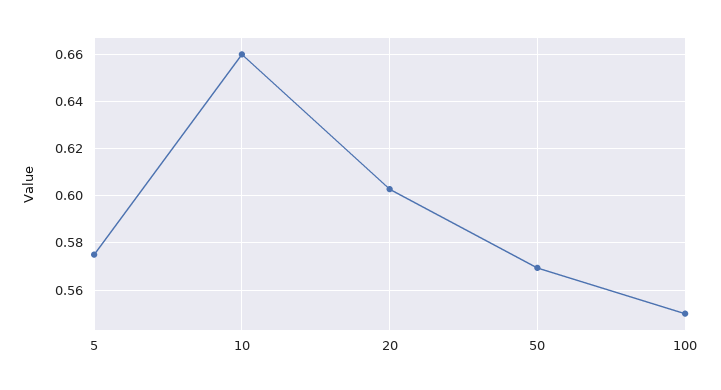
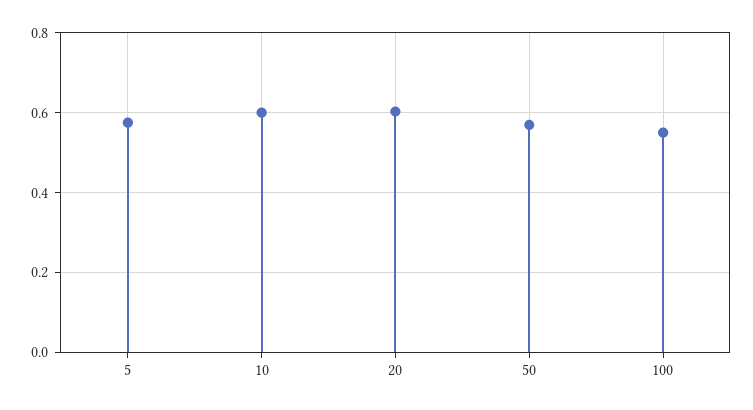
  {
    "5": 0.575,
-   "10": 0.66,
+   "10": 0.6,
    "20": 0.605,
    "50": 0.57,
    "100": 0.55
  }

